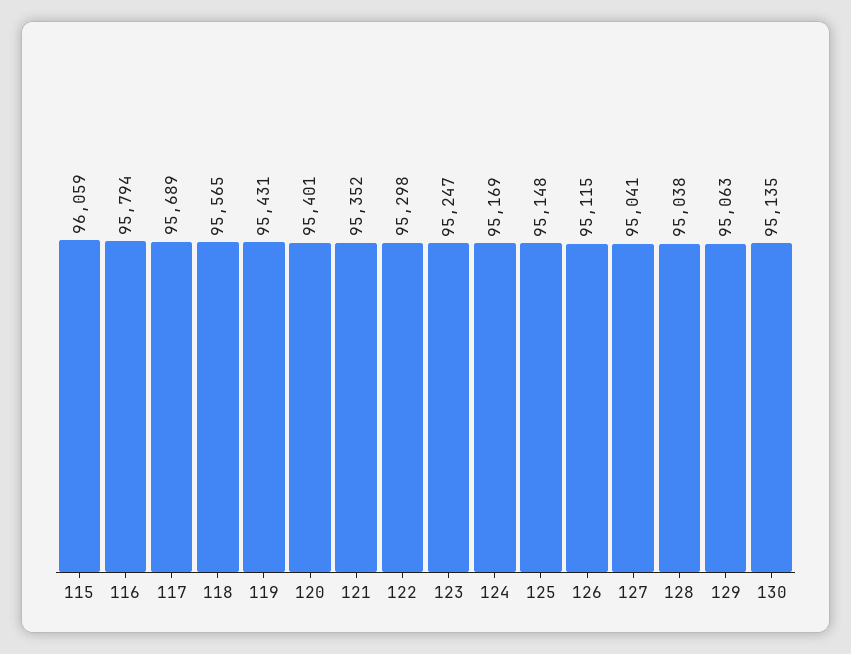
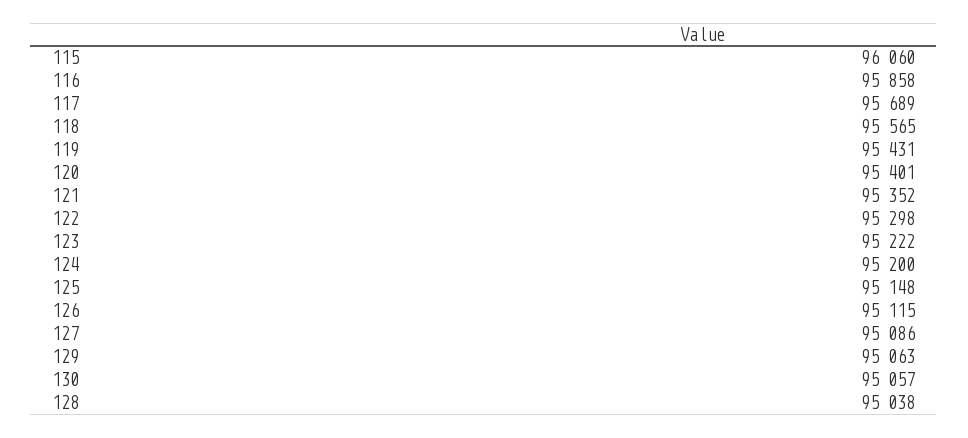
  {
-   "115": 96059,
+   "115": 96060,
-   "116": 95794,
+   "116": 95858,
    "117": 95689,
    "118": 95565,
    "119": 95431,
    "120": 95401,
    "121": 95352,
    "122": 95298,
-   "123": 95247,
+   "123": 95222,
-   "124": 95169,
+   "124": 95200,
    "125": 95148,
    "126": 95115,
-   "127": 95041,
+   "127": 95086,
    "128": 95038,
    "129": 95063,
-   "130": 95135
+   "130": 95057
  }

